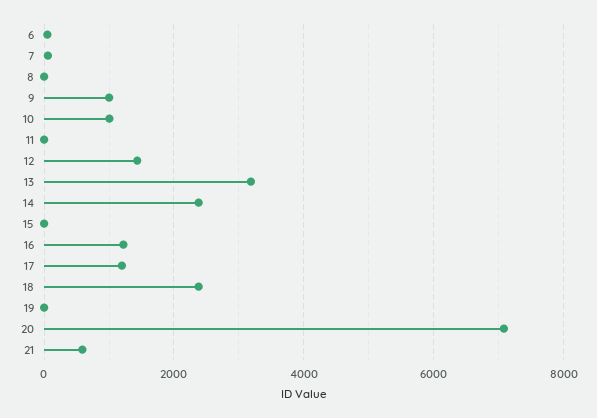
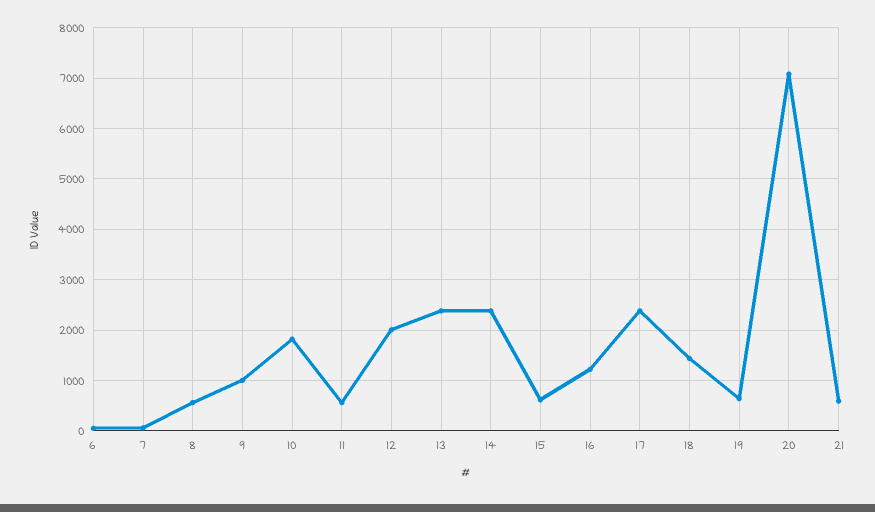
  {
    "6": 0,
    "7": 0,
-   "8": 0,
+   "8": 600,
    "9": 1000,
-   "10": 1000,
+   "10": 1800,
-   "11": 0,
+   "11": 600,
-   "12": 1400,
+   "12": 2000,
-   "13": 3200,
+   "13": 2400,
    "14": 2400,
-   "15": 0,
+   "15": 600,
    "16": 1200,
-   "17": 1200,
+   "17": 2400,
-   "18": 2400,
+   "18": 1400,
-   "19": 0,
+   "19": 600,
    "20": 7000,
    "21": 600
  }

